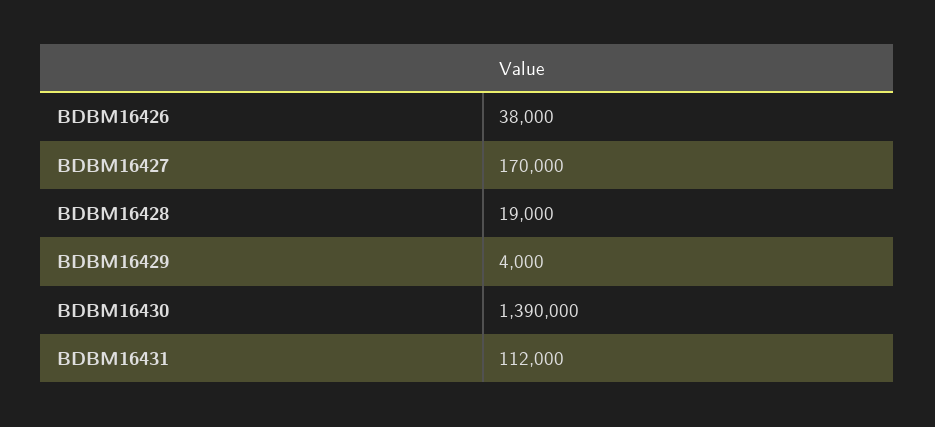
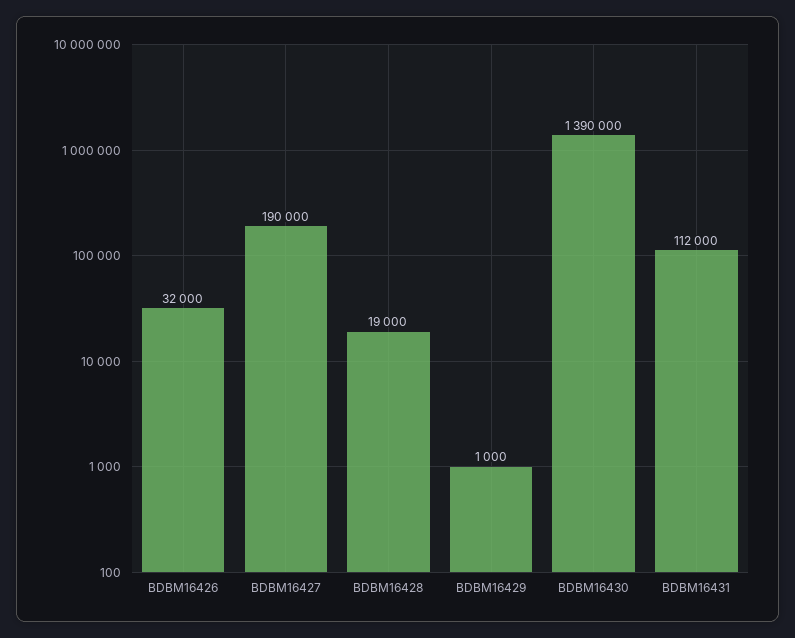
  {
-   "BDBM16426": 38000,
+   "BDBM16426": 32000,
-   "BDBM16427": 170000,
+   "BDBM16427": 190000,
    "BDBM16428": 19000,
-   "BDBM16429": 4000,
+   "BDBM16429": 1000,
    "BDBM16430": 1390000,
    "BDBM16431": 112000
  }

